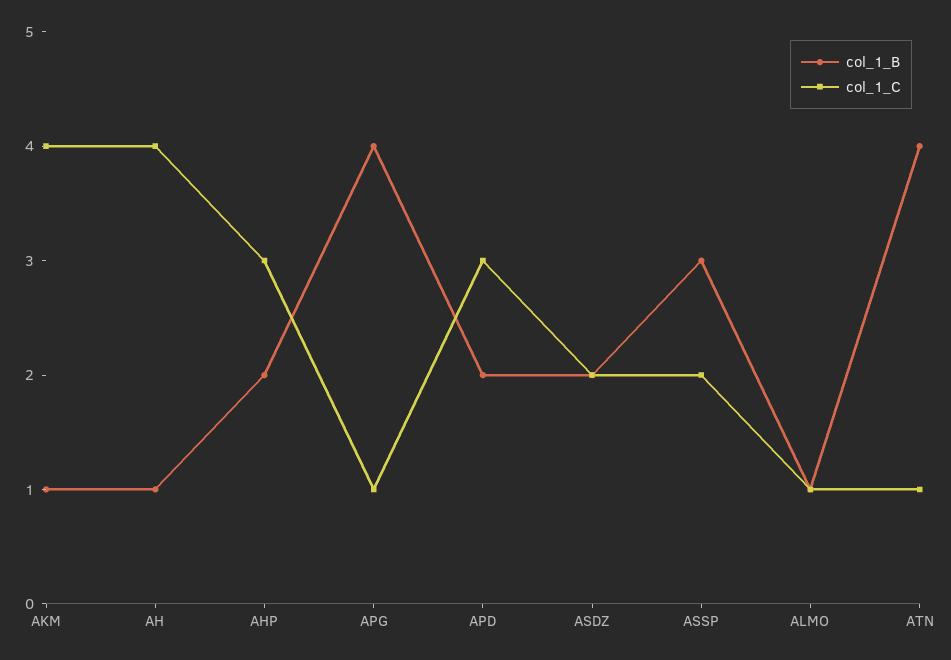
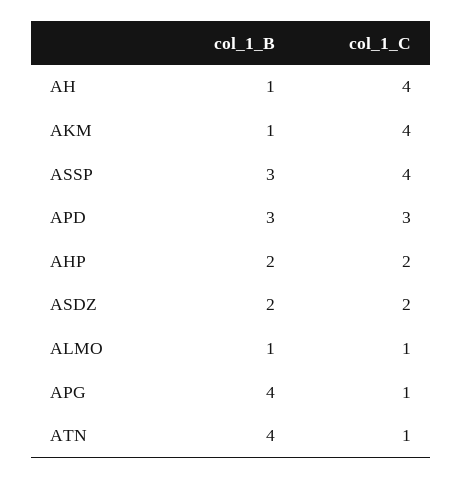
  {
    "col_1_B": {
      "AKM": 1,
      "AH": 1,
      "AHP": 2,
      "APG": 4,
-     "APD": 2,
+     "APD": 3,
      "ASDZ": 2,
      "ASSP": 3,
      "ALMO": 1,
      "ATN": 4
    },
    "col_1_C": {
      "AKM": 4,
      "AH": 4,
-     "AHP": 3,
+     "AHP": 2,
      "APG": 1,
      "APD": 3,
      "ASDZ": 2,
-     "ASSP": 2,
+     "ASSP": 4,
      "ALMO": 1,
      "ATN": 1
    }
  }

